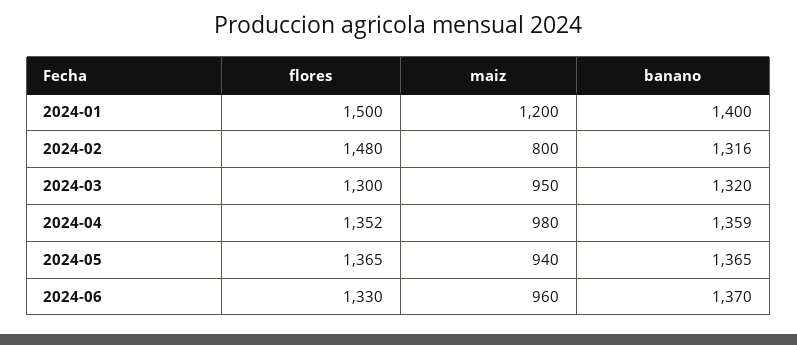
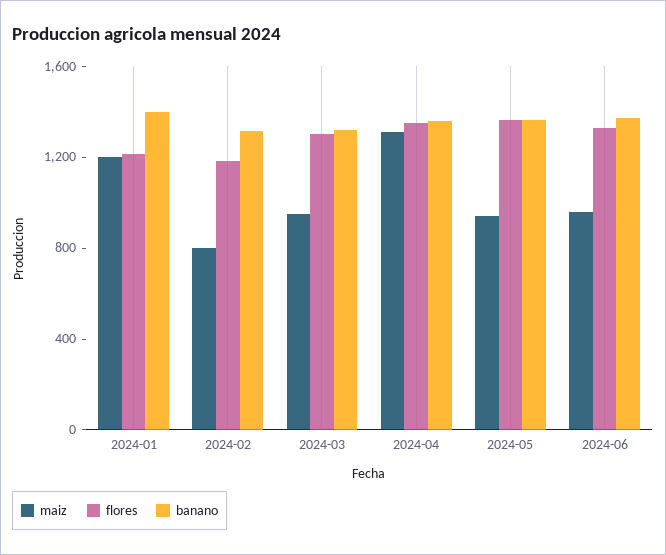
  {
    "flores": {
-     "2024-01": 1500,
+     "2024-01": 1200,
-     "2024-02": 1480,
+     "2024-02": 1200,
      "2024-03": 1300,
      "2024-04": 1352,
      "2024-05": 1365,
      "2024-06": 1330
    },
    "maiz": {
      "2024-01": 1200,
      "2024-02": 800,
      "2024-03": 950,
-     "2024-04": 980,
+     "2024-04": 1300,
      "2024-05": 940,
      "2024-06": 960
    },
    "banano": {
      "2024-01": 1400,
      "2024-02": 1316,
      "2024-03": 1320,
      "2024-04": 1359,
      "2024-05": 1365,
      "2024-06": 1370
    }
  }

